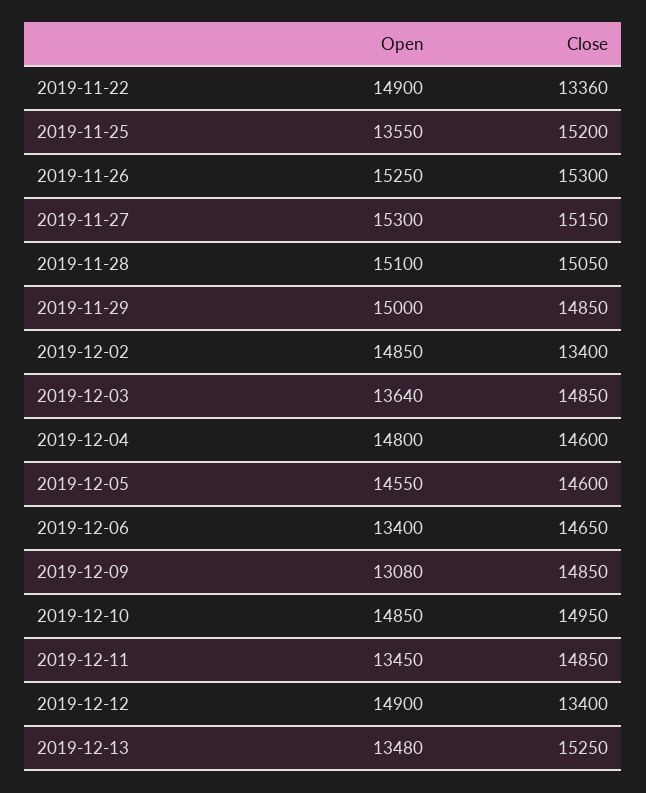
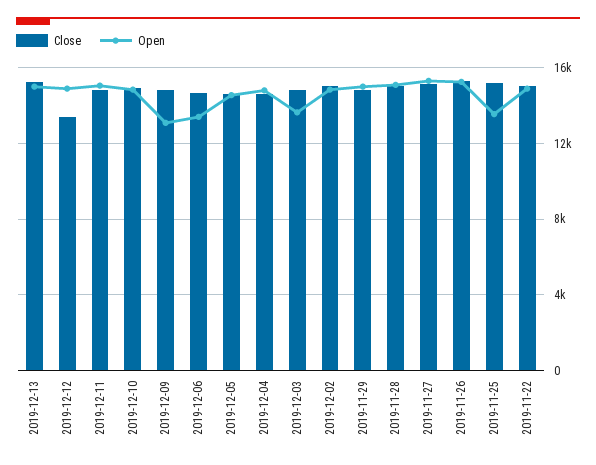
  {
    "Open": {
      "2019-11-22": 14900,
      "2019-11-25": 13550,
      "2019-11-26": 15250,
      "2019-11-27": 15300,
      "2019-11-28": 15100,
      "2019-11-29": 15000,
      "2019-12-02": 14850,
      "2019-12-03": 13640,
      "2019-12-04": 14800,
      "2019-12-05": 14550,
      "2019-12-06": 13400,
      "2019-12-09": 13080,
      "2019-12-10": 14850,
-     "2019-12-11": 13450,
+     "2019-12-11": 15000,
      "2019-12-12": 14900,
-     "2019-12-13": 13480
+     "2019-12-13": 15000
    },
    "Close": {
-     "2019-11-22": 13360,
+     "2019-11-22": 15000,
      "2019-11-25": 15200,
      "2019-11-26": 15300,
      "2019-11-27": 15150,
      "2019-11-28": 15050,
      "2019-11-29": 14850,
-     "2019-12-02": 13400,
+     "2019-12-02": 15000,
      "2019-12-03": 14850,
      "2019-12-04": 14600,
      "2019-12-05": 14600,
      "2019-12-06": 14650,
      "2019-12-09": 14850,
      "2019-12-10": 14950,
      "2019-12-11": 14850,
      "2019-12-12": 13400,
      "2019-12-13": 15250
    }
  }

